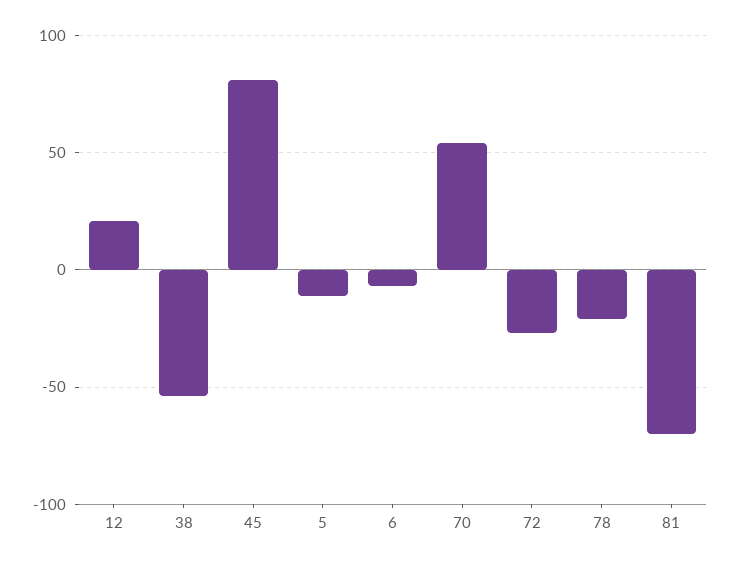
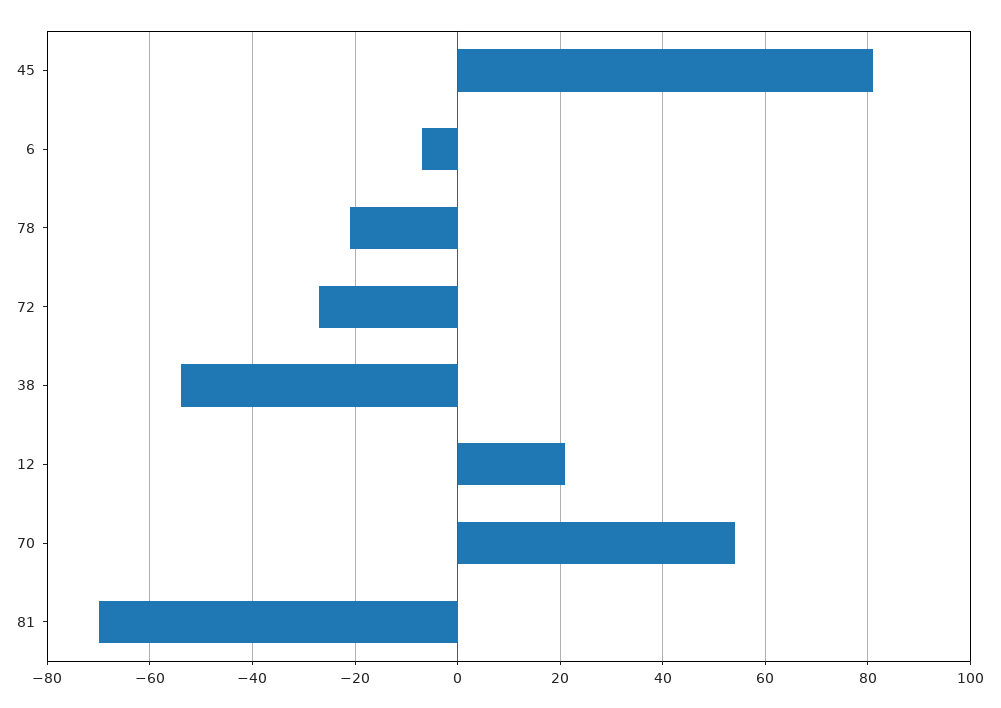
  {
    "12": 20,
    "38": -55,
    "45": 80,
-   "5": -10,
    "6": -5,
    "70": 55,
    "72": -25,
    "78": -20,
    "81": -70
  }

